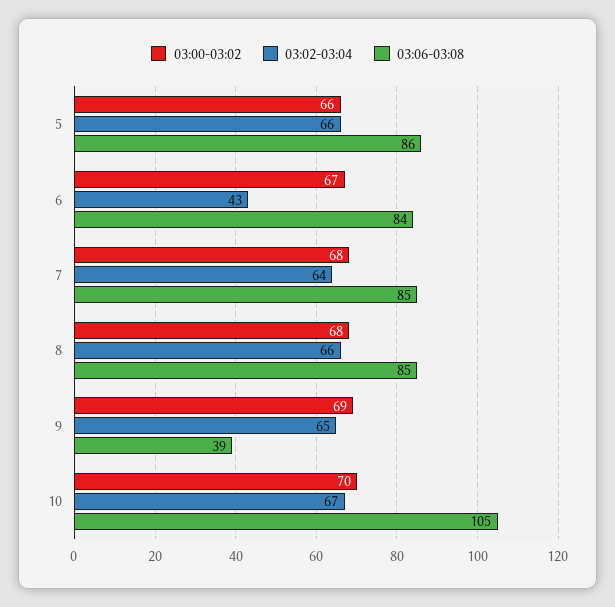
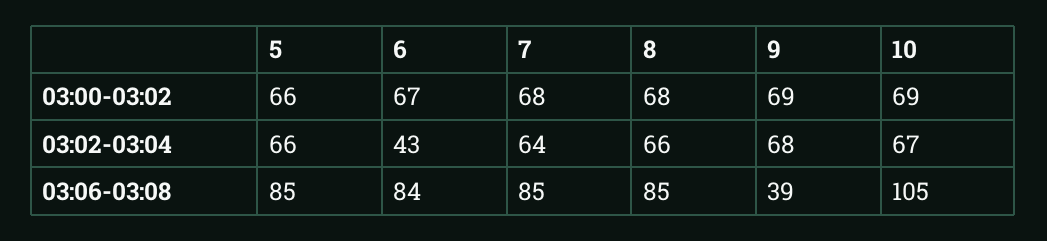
  {
    "03:00-03:02": {
      "5": 66,
      "6": 67,
      "7": 68,
      "8": 68,
      "9": 69,
-     "10": 70
+     "10": 69
    },
    "03:02-03:04": {
      "5": 66,
      "6": 43,
      "7": 64,
      "8": 66,
-     "9": 65,
+     "9": 68,
      "10": 67
    },
    "03:06-03:08": {
-     "5": 86,
+     "5": 85,
      "6": 84,
      "7": 85,
      "8": 85,
      "9": 39,
      "10": 105
    }
  }

